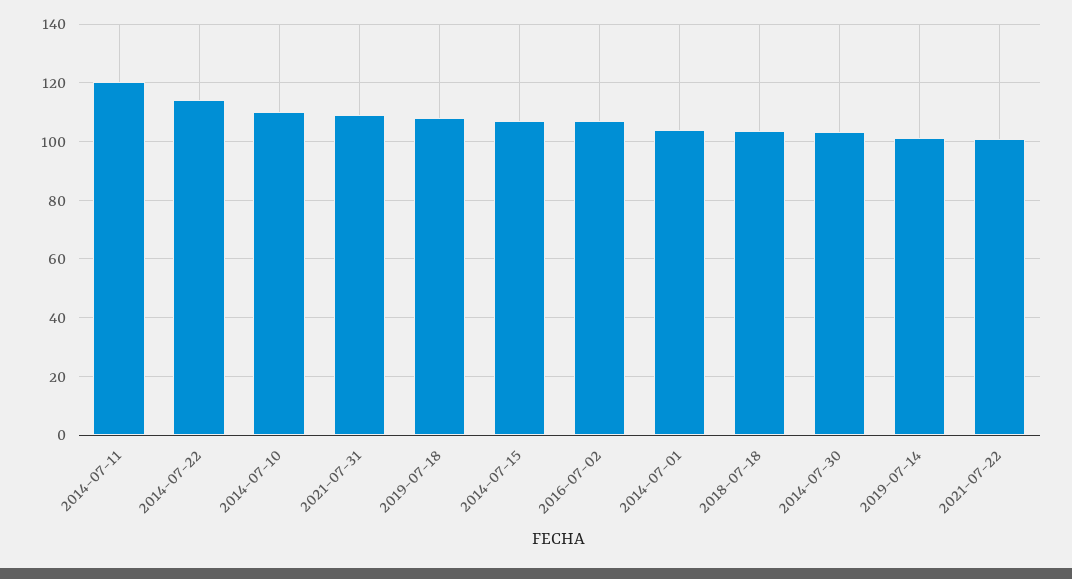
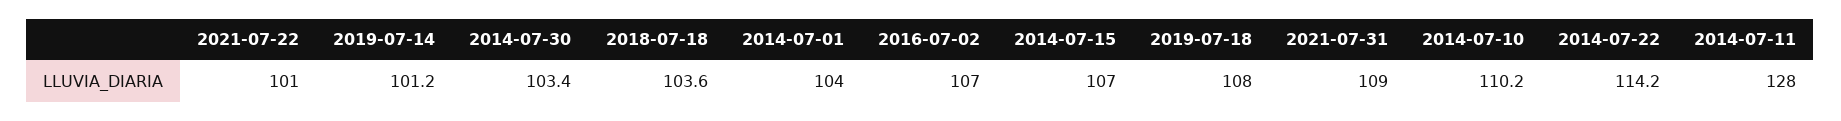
  {
-   "2014-07-11": 120,
+   "2014-07-11": 128,
    "2014-07-22": 114.2,
    "2014-07-10": 110.2,
    "2021-07-31": 109,
    "2019-07-18": 108,
    "2014-07-15": 107,
    "2016-07-02": 107,
    "2014-07-01": 104,
    "2018-07-18": 103.6,
    "2014-07-30": 103.4,
    "2019-07-14": 101.2,
    "2021-07-22": 101
  }

